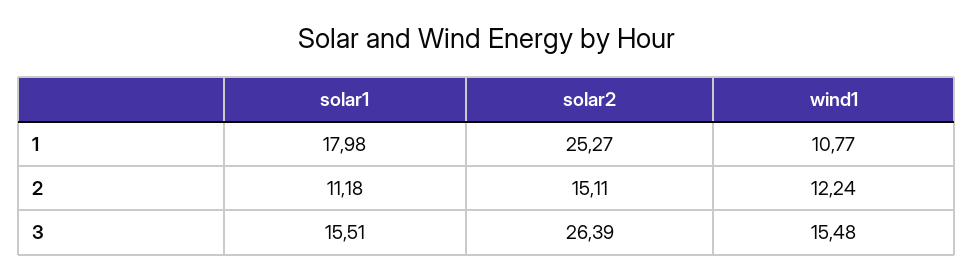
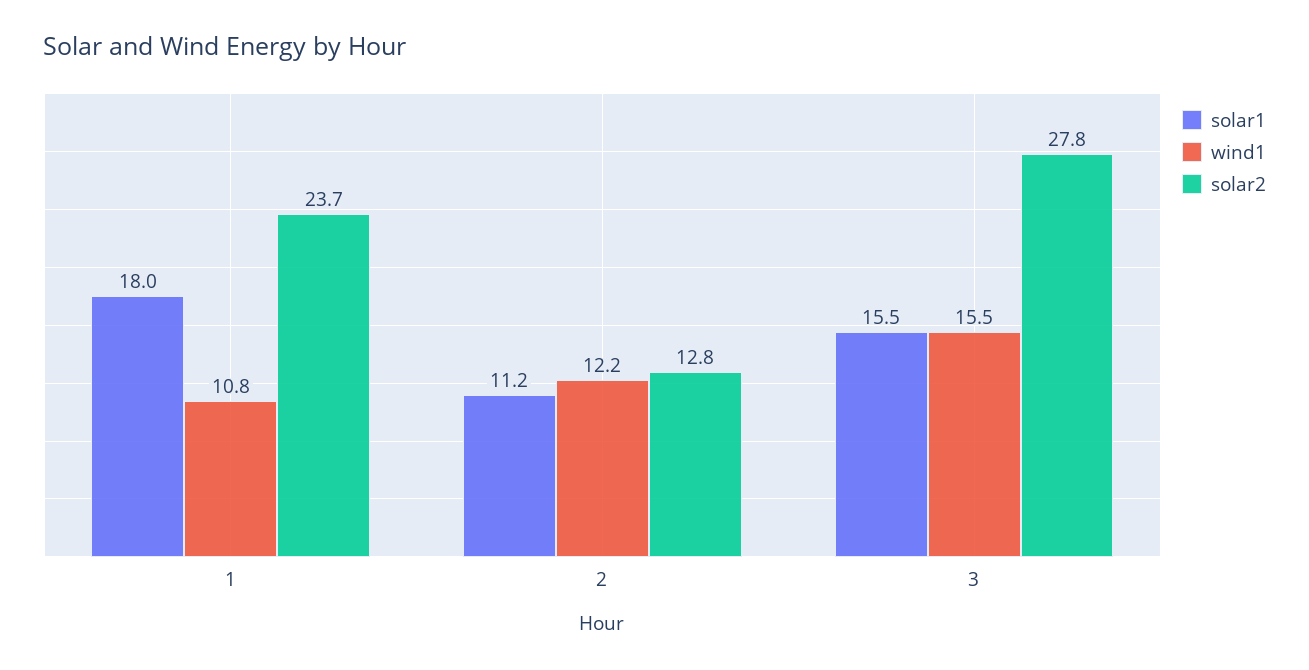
  {
    "solar1": {
      "1": 17.98,
      "2": 11.18,
      "3": 15.51
    },
    "solar2": {
-     "1": 25.27,
+     "1": 23.7,
-     "2": 15.11,
+     "2": 12.8,
-     "3": 26.39
+     "3": 27.8
    },
    "wind1": {
      "1": 10.77,
      "2": 12.24,
      "3": 15.48
    }
  }

